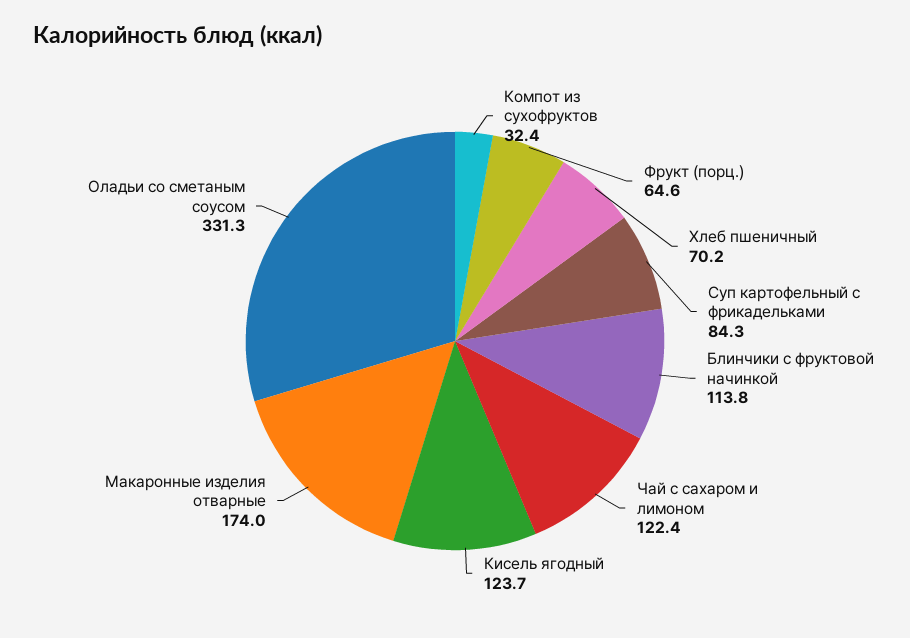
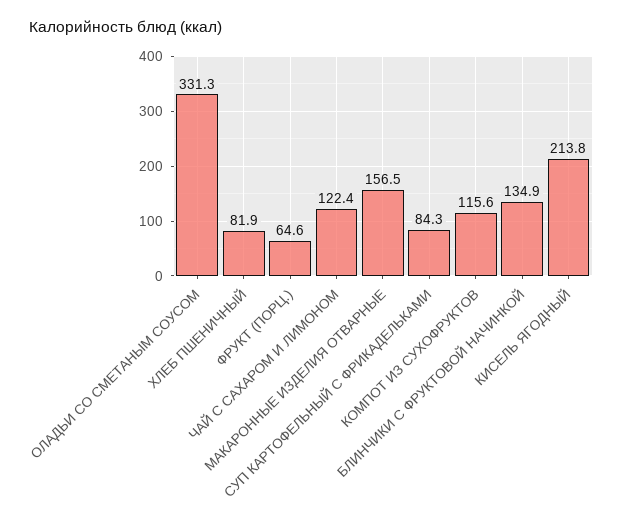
  {
-   "Компот из сухофруктов": 32.4,
+   "Компот из сухофруктов": 115.6,
    "Фрукт (порц.)": 64.6,
-   "Хлеб пшеничный": 70.2,
+   "Хлеб пшеничный": 81.9,
    "Суп картофельный с фрикадельками": 84.3,
-   "Блинчики с фруктовой начинкой": 113.8,
+   "Блинчики с фруктовой начинкой": 134.9,
    "Чай с сахаром и лимоном": 122.4,
-   "Кисель ягодный": 123.7,
+   "Кисель ягодный": 213.8,
-   "Макаронные изделия отварные": 174,
+   "Макаронные изделия отварные": 156.5,
    "Оладьи со сметаным соусом": 331.3
  }

